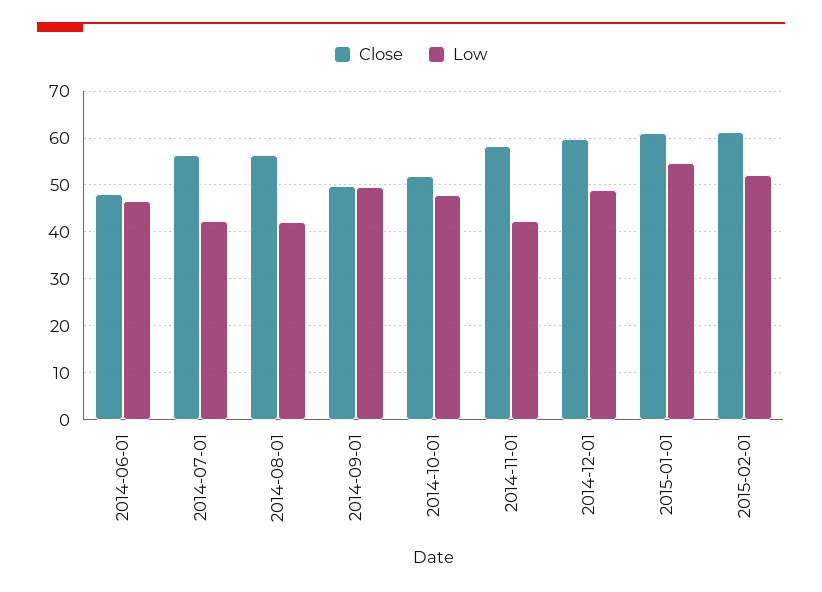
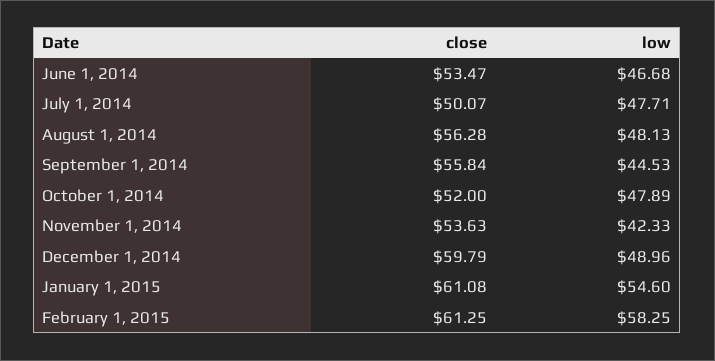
  {
    "Close": {
-     "2014-06-01": 48,
+     "2014-06-01": 53.47,
-     "2014-07-01": 56,
+     "2014-07-01": 50.07,
      "2014-08-01": 56.28,
-     "2014-09-01": 50,
+     "2014-09-01": 55.84,
      "2014-10-01": 52,
-     "2014-11-01": 58,
+     "2014-11-01": 53.63,
      "2014-12-01": 59.79,
      "2015-01-01": 61.08,
      "2015-02-01": 61.25
    },
    "Low": {
      "2014-06-01": 46.68,
-     "2014-07-01": 42,
+     "2014-07-01": 47.71,
-     "2014-08-01": 42,
+     "2014-08-01": 48.13,
-     "2014-09-01": 50,
+     "2014-09-01": 44.53,
      "2014-10-01": 47.89,
      "2014-11-01": 42.33,
      "2014-12-01": 48.96,
      "2015-01-01": 54.6,
-     "2015-02-01": 52
+     "2015-02-01": 58.25
    }
  }

